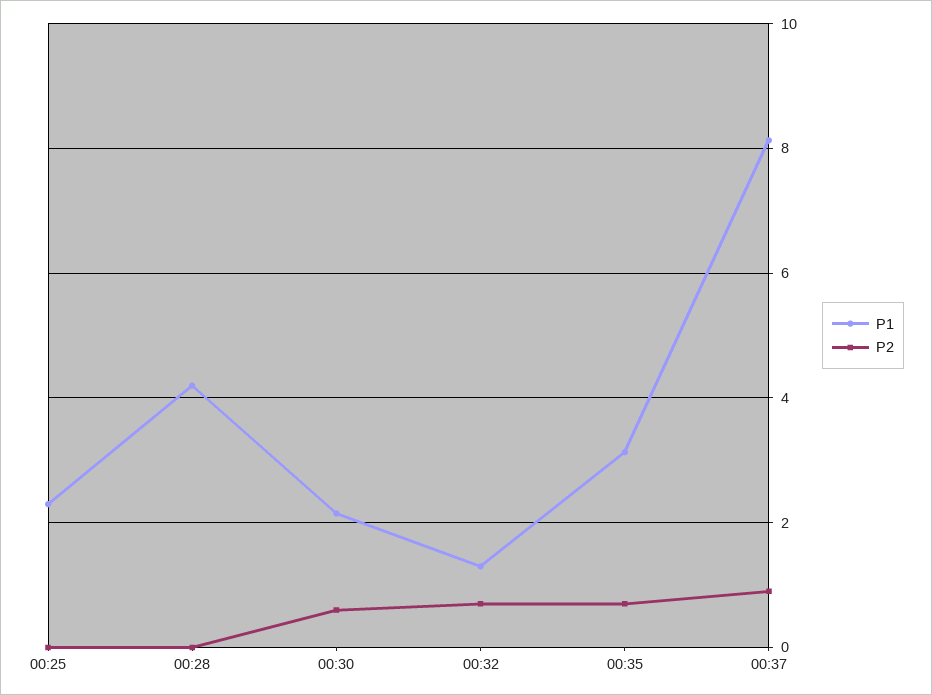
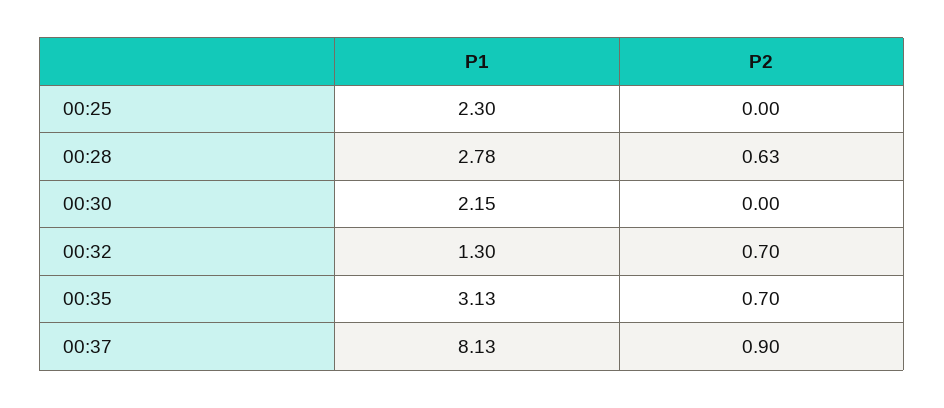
  {
    "P1": {
      "00:25": 2.3,
-     "00:28": 4.2,
+     "00:28": 2.78,
      "00:30": 2.15,
      "00:32": 1.3,
      "00:35": 3.13,
      "00:37": 8.13
    },
    "P2": {
      "00:25": 0,
-     "00:28": 0,
+     "00:28": 0.63,
-     "00:30": 0.6,
+     "00:30": 0,
      "00:32": 0.7,
      "00:35": 0.7,
      "00:37": 0.9
    }
  }

